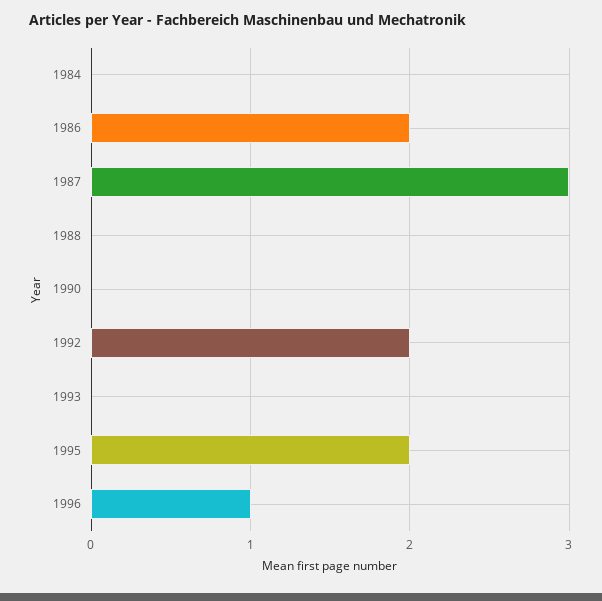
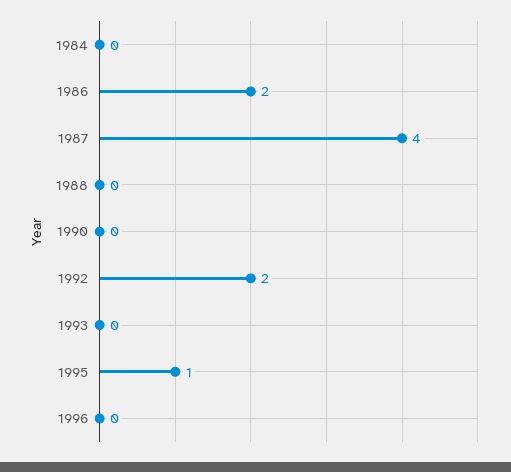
  {
    "1984": 0,
    "1986": 2,
-   "1987": 3,
+   "1987": 4,
    "1988": 0,
    "1990": 0,
    "1992": 2,
    "1993": 0,
-   "1995": 2,
+   "1995": 1,
-   "1996": 1
+   "1996": 0
  }

